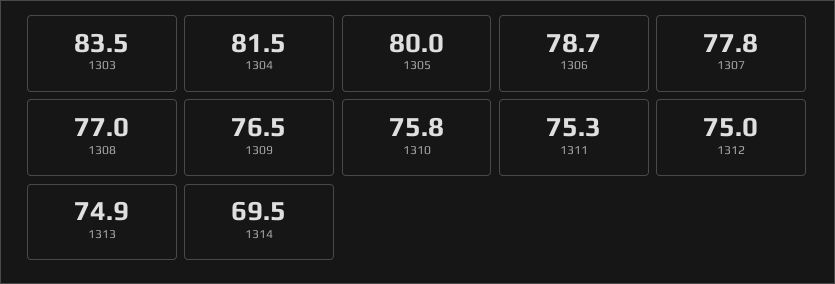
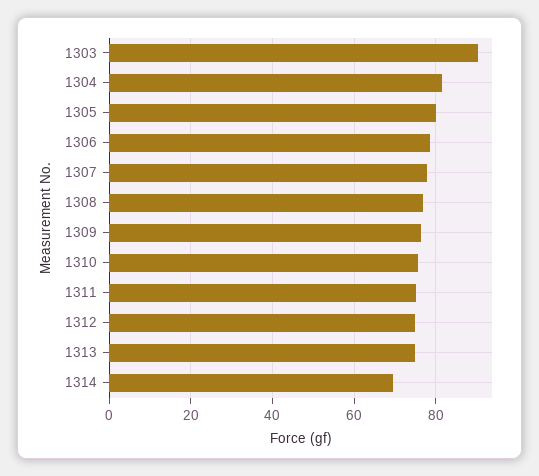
  {
-   "1303": 83.5,
+   "1303": 90,
    "1304": 81.5,
    "1305": 80,
    "1306": 78.7,
    "1307": 77.8,
    "1308": 77,
    "1309": 76.5,
    "1310": 75.8,
    "1311": 75.3,
    "1312": 75,
    "1313": 74.9,
    "1314": 69.5
  }

